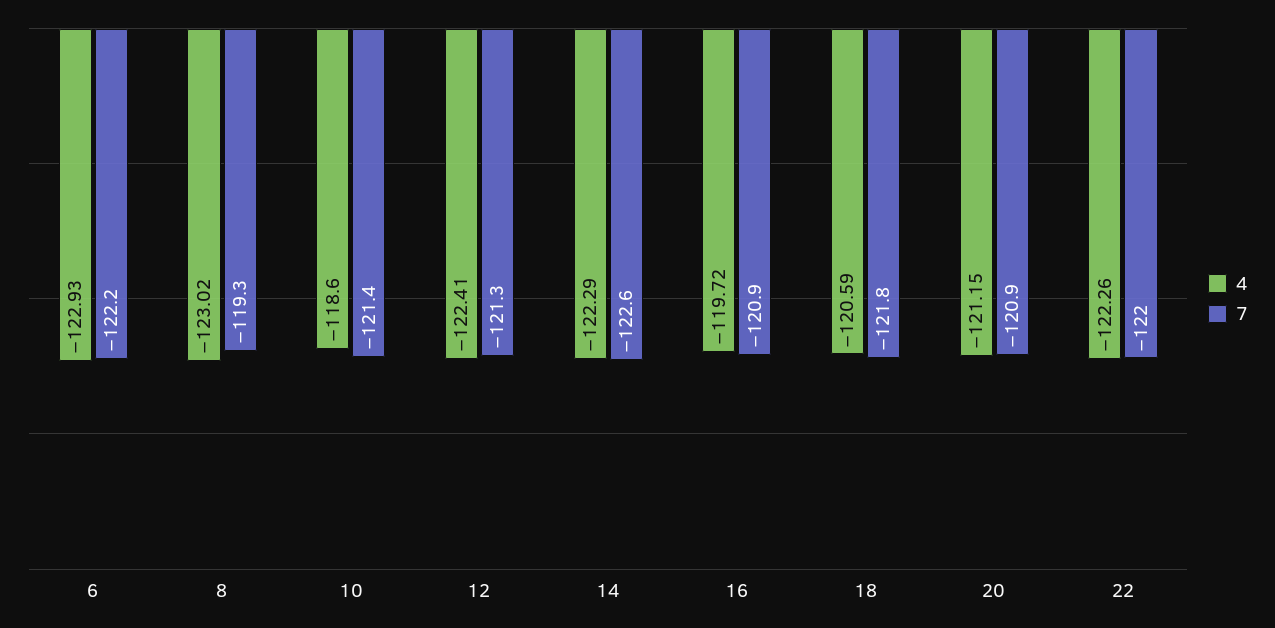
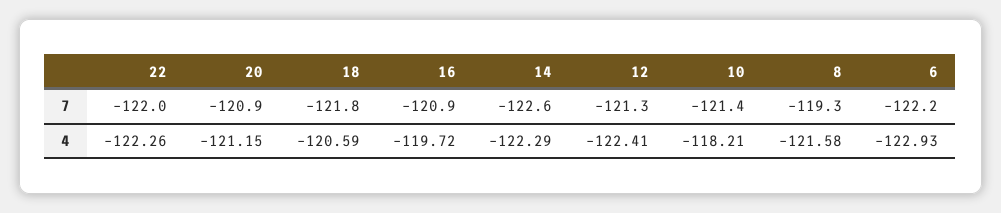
  {
    "4": {
      "6": -122.93,
-     "8": -123.02,
+     "8": -121.58,
-     "10": -118.6,
+     "10": -118.21,
      "12": -122.41,
      "14": -122.29,
      "16": -119.72,
      "18": -120.59,
      "20": -121.15,
      "22": -122.26
    },
    "7": {
      "6": -122.2,
      "8": -119.3,
      "10": -121.4,
      "12": -121.3,
      "14": -122.6,
      "16": -120.9,
      "18": -121.8,
      "20": -120.9,
      "22": -122
    }
  }

